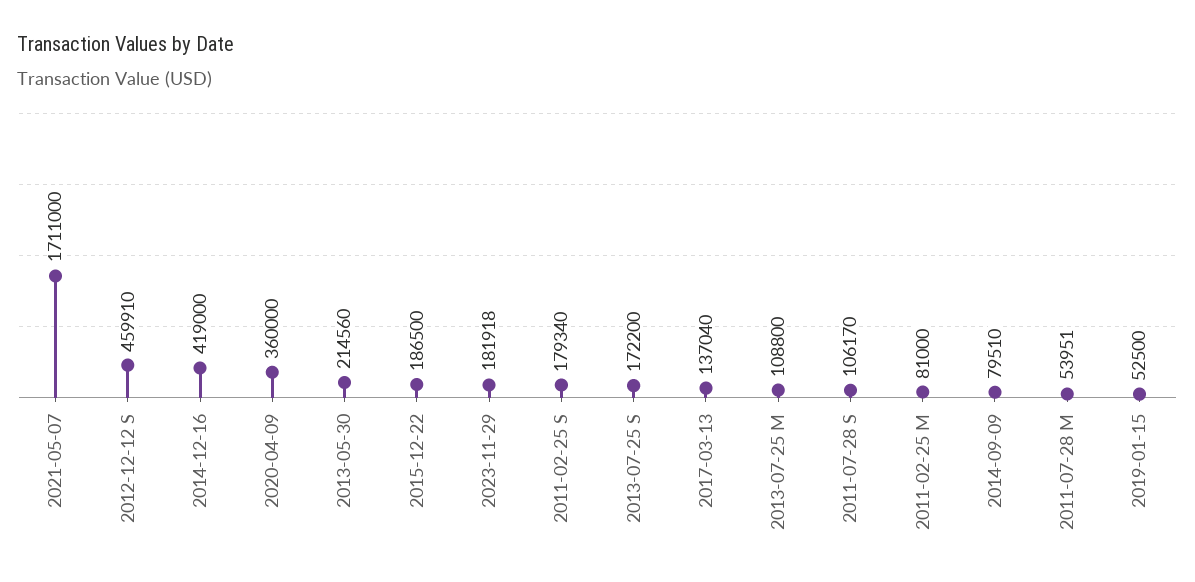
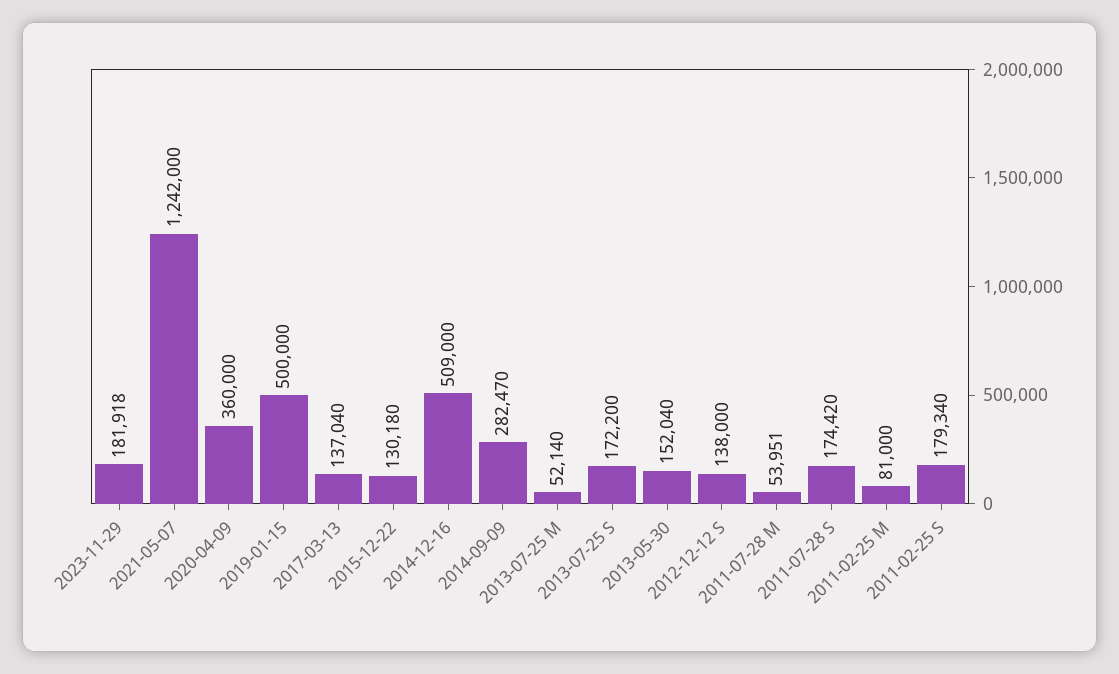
  {
-   "2021-05-07": 1711000,
+   "2021-05-07": 1242000,
-   "2012-12-12 S": 459910,
+   "2012-12-12 S": 138000,
-   "2014-12-16": 419000,
+   "2014-12-16": 509000,
    "2020-04-09": 360000,
-   "2013-05-30": 214560,
+   "2013-05-30": 152040,
-   "2015-12-22": 186500,
+   "2015-12-22": 130180,
    "2023-11-29": 181918,
    "2011-02-25 S": 179340,
    "2013-07-25 S": 172200,
    "2017-03-13": 137040,
-   "2013-07-25 M": 108800,
+   "2013-07-25 M": 52140,
-   "2011-07-28 S": 106170,
+   "2011-07-28 S": 174420,
    "2011-02-25 M": 81000,
-   "2014-09-09": 79510,
+   "2014-09-09": 282470,
    "2011-07-28 M": 53951,
-   "2019-01-15": 52500
+   "2019-01-15": 500000
  }

